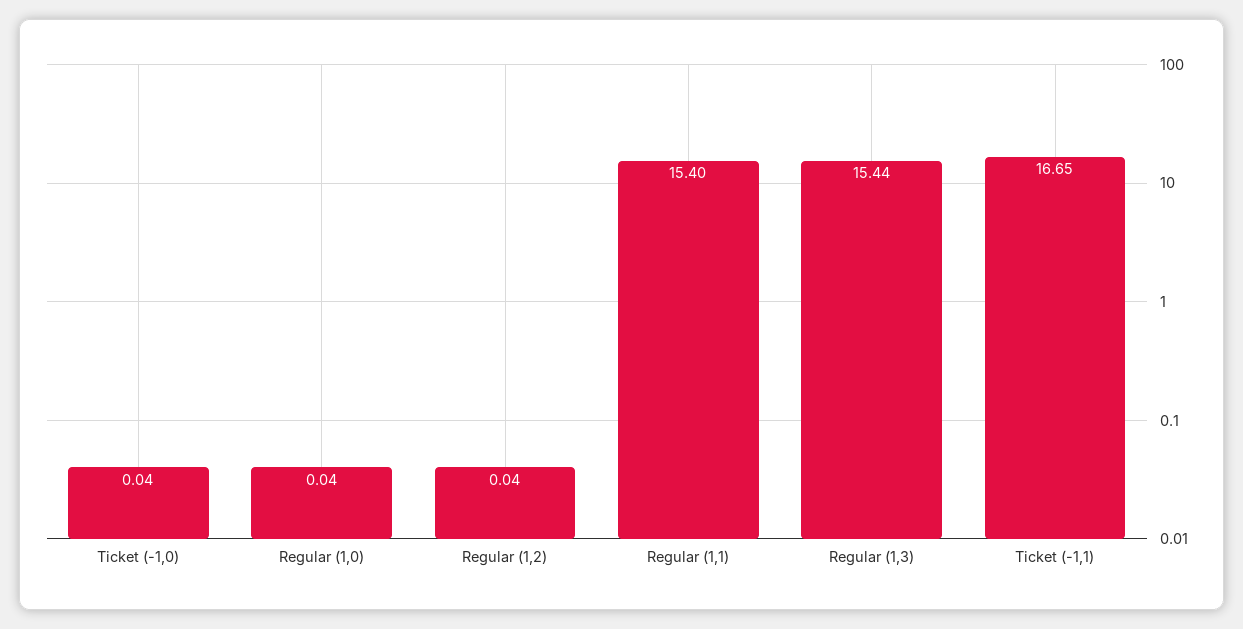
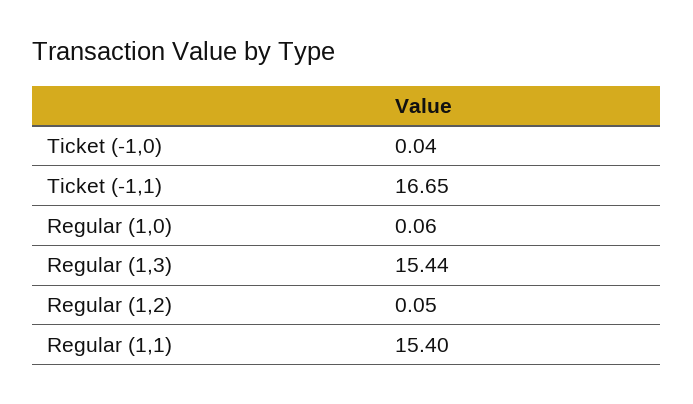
  {
    "Ticket (-1,0)": 0.04,
-   "Regular (1,0)": 0.04,
+   "Regular (1,0)": 0.06,
-   "Regular (1,2)": 0.04,
+   "Regular (1,2)": 0.05,
    "Regular (1,1)": 15.4,
    "Regular (1,3)": 15.44,
    "Ticket (-1,1)": 16.65
  }

